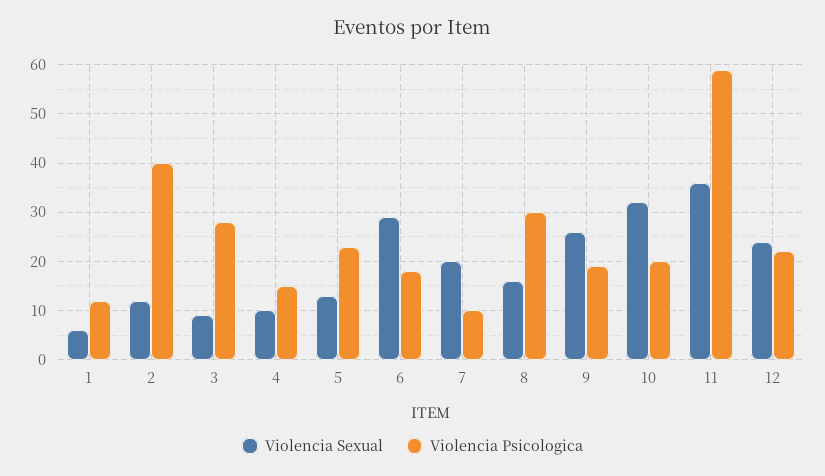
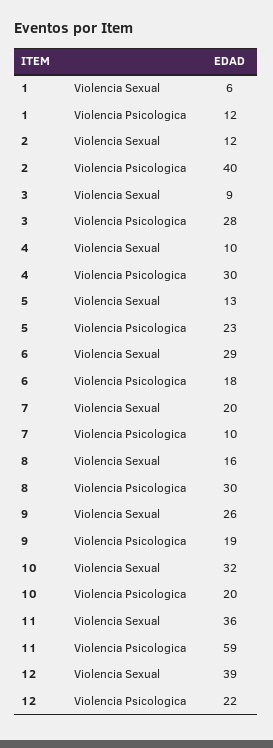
  {
    "Violencia Sexual": {
      "1": 6,
      "2": 12,
      "3": 9,
      "4": 10,
      "5": 13,
      "6": 29,
      "7": 20,
      "8": 16,
      "9": 26,
      "10": 32,
      "11": 36,
-     "12": 25
+     "12": 39
    },
    "Violencia Psicologica": {
      "1": 12,
      "2": 40,
      "3": 28,
-     "4": 15,
+     "4": 30,
      "5": 23,
      "6": 18,
      "7": 10,
      "8": 30,
      "9": 19,
      "10": 20,
      "11": 59,
      "12": 22
    }
  }

